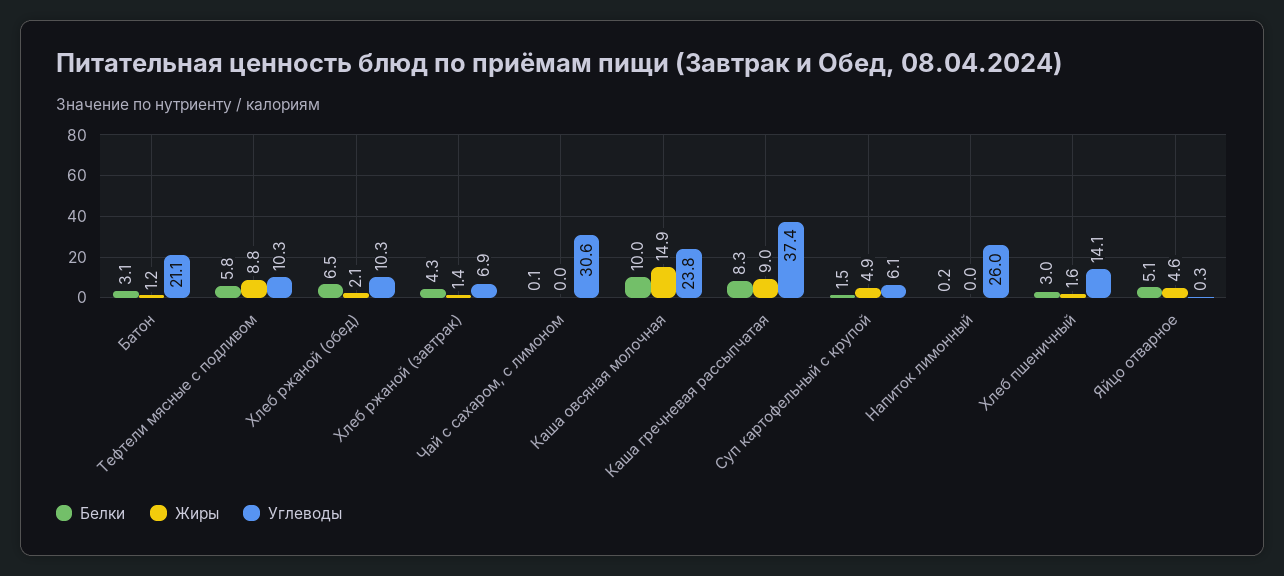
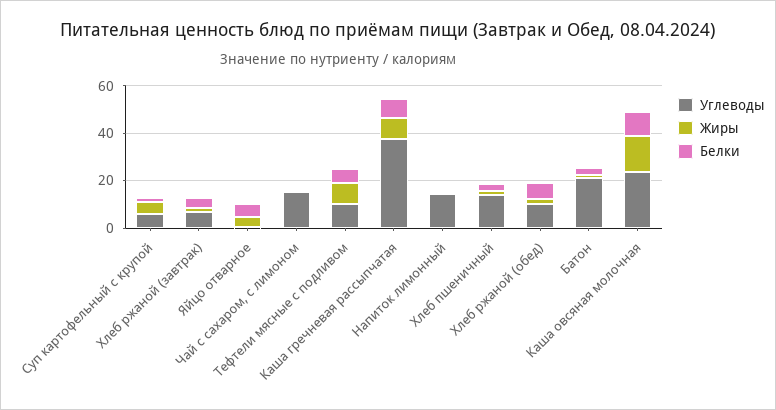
  {
    "Белки": {
      "Батон": 3.1,
      "Тефтели мясные с подливом": 5.8,
      "Хлеб ржаной (обед)": 6.5,
      "Хлеб ржаной (завтрак)": 4.3,
      "Чай с сахаром, с лимоном": 0.1,
      "Каша овсяная молочная": 10,
      "Каша гречневая рассыпчатая": 8.3,
      "Суп картофельный с крупой": 1.5,
      "Напиток лимонный": 0.2,
      "Хлеб пшеничный": 3,
      "Яйцо отварное": 5.1
    },
    "Жиры": {
      "Батон": 1.2,
      "Тефтели мясные с подливом": 8.8,
      "Хлеб ржаной (обед)": 2.1,
      "Хлеб ржаной (завтрак)": 1.4,
      "Чай с сахаром, с лимоном": 0,
      "Каша овсяная молочная": 14.9,
      "Каша гречневая рассыпчатая": 9,
      "Суп картофельный с крупой": 4.9,
      "Напиток лимонный": 0,
      "Хлеб пшеничный": 1.6,
      "Яйцо отварное": 4.6
    },
    "Углеводы": {
      "Батон": 21.1,
      "Тефтели мясные с подливом": 10.3,
      "Хлеб ржаной (обед)": 10.3,
      "Хлеб ржаной (завтрак)": 6.9,
-     "Чай с сахаром, с лимоном": 30.6,
+     "Чай с сахаром, с лимоном": 15,
      "Каша овсяная молочная": 23.8,
      "Каша гречневая рассыпчатая": 37.4,
      "Суп картофельный с крупой": 6.1,
-     "Напиток лимонный": 26,
+     "Напиток лимонный": 15,
      "Хлеб пшеничный": 14.1,
      "Яйцо отварное": 0.3
    }
  }

